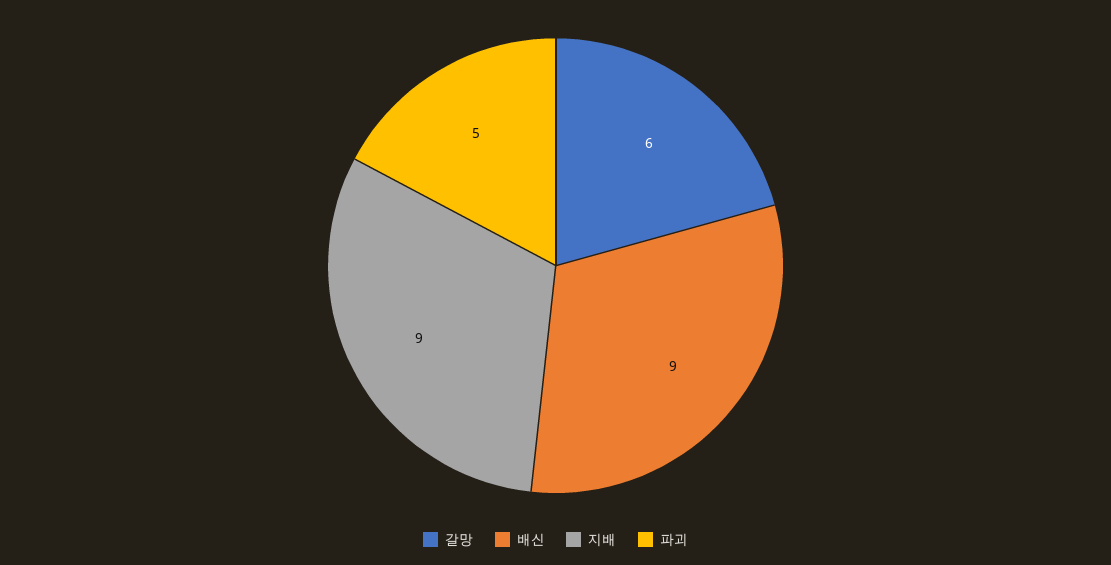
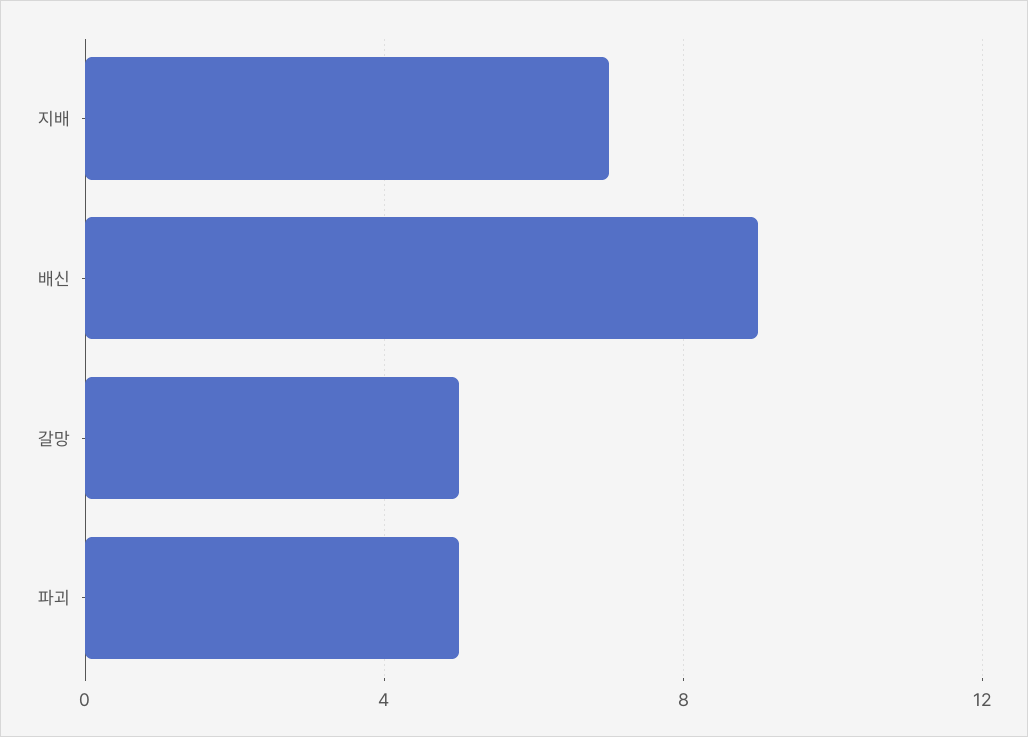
  {
-   "갈망": 6,
+   "갈망": 5,
    "배신": 9,
-   "지배": 9,
+   "지배": 7,
    "파괴": 5
  }

